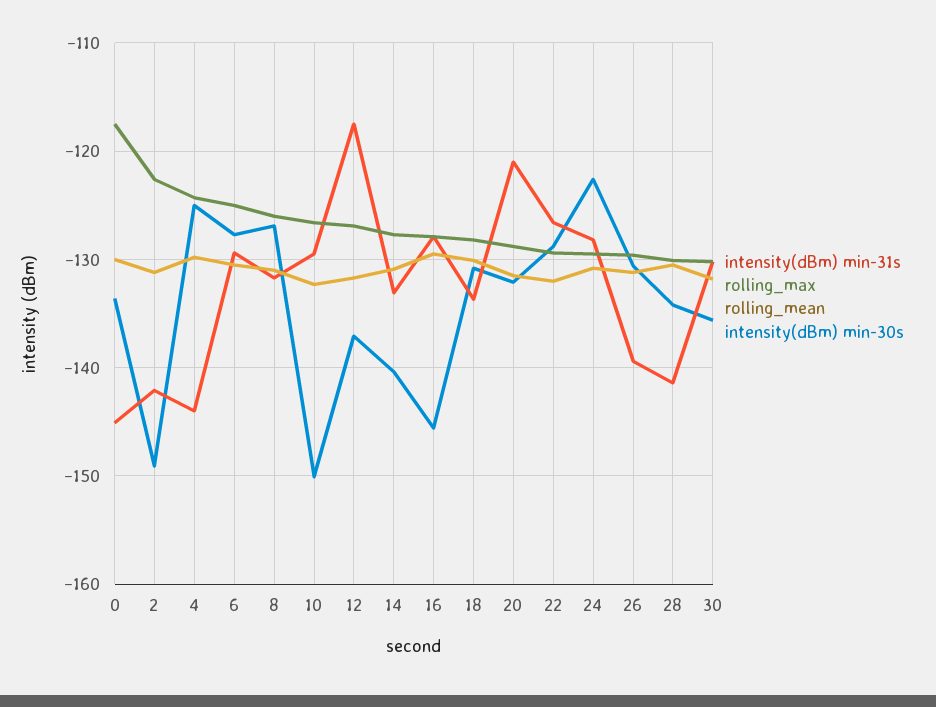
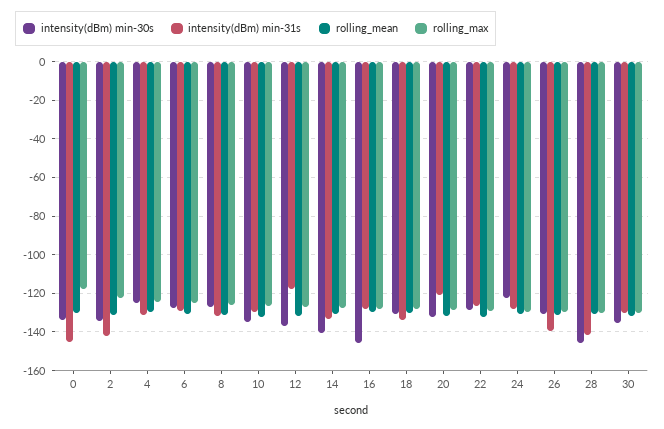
  {
    "intensity(dBm) min-31s": {
      "0": -145,
      "2": -142,
-     "4": -144,
+     "4": -130,
      "6": -129,
      "8": -132,
      "10": -130,
      "12": -118,
      "14": -133,
      "16": -128,
      "18": -134,
      "20": -121,
      "22": -127,
      "24": -128,
      "26": -139,
      "28": -141,
      "30": -130
    },
    "rolling_max": {
      "0": -118,
      "2": -123,
      "4": -124,
      "6": -125,
      "8": -126,
      "10": -127,
      "12": -127,
      "14": -128,
      "16": -128,
      "18": -128,
      "20": -129,
      "22": -129,
      "24": -130,
      "26": -130,
      "28": -130,
      "30": -130
    },
    "rolling_mean": {
      "0": -130,
      "2": -131,
      "4": -130,
      "6": -131,
      "8": -131,
      "10": -132,
      "12": -132,
      "14": -131,
      "16": -130,
      "18": -130,
      "20": -132,
      "22": -132,
      "24": -131,
      "26": -131,
      "28": -131,
      "30": -132
    },
    "intensity(dBm) min-30s": {
      "0": -134,
-     "2": -149,
+     "2": -135,
      "4": -125,
      "6": -128,
      "8": -127,
-     "10": -150,
+     "10": -135,
      "12": -137,
      "14": -140,
      "16": -146,
      "18": -131,
      "20": -132,
      "22": -129,
      "24": -123,
      "26": -131,
-     "28": -134,
+     "28": -145,
      "30": -136
    }
  }

